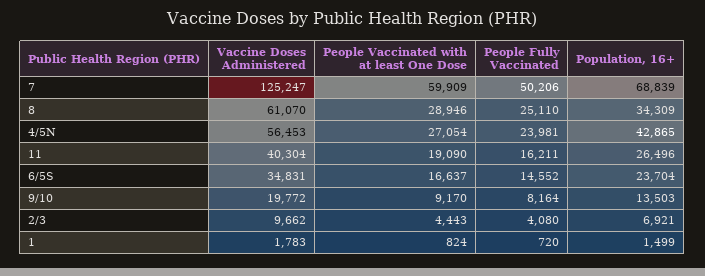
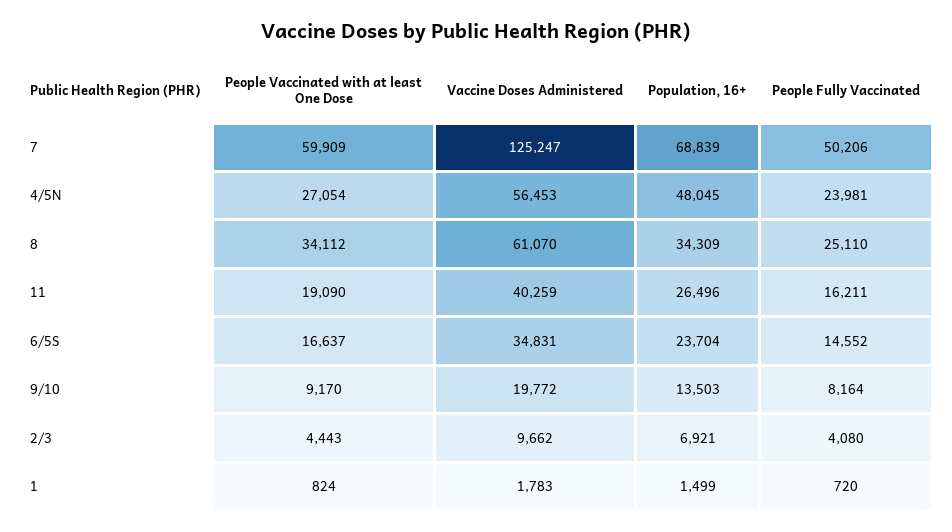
  {
    "Vaccine Doses Administered": {
      "7": 125247,
      "8": 61070,
      "4/5N": 56453,
-     "11": 40304,
+     "11": 40259,
      "6/5S": 34831,
      "9/10": 19772,
      "2/3": 9662,
      "1": 1783
    },
    "People Vaccinated with at least One Dose": {
      "7": 59909,
-     "8": 28946,
+     "8": 34112,
      "4/5N": 27054,
      "11": 19090,
      "6/5S": 16637,
      "9/10": 9170,
      "2/3": 4443,
      "1": 824
    },
    "People Fully Vaccinated": {
      "7": 50206,
      "8": 25110,
      "4/5N": 23981,
      "11": 16211,
      "6/5S": 14552,
      "9/10": 8164,
      "2/3": 4080,
      "1": 720
    },
    "Population, 16+": {
      "7": 68839,
      "8": 34309,
-     "4/5N": 42865,
+     "4/5N": 48045,
      "11": 26496,
      "6/5S": 23704,
      "9/10": 13503,
      "2/3": 6921,
      "1": 1499
    }
  }

